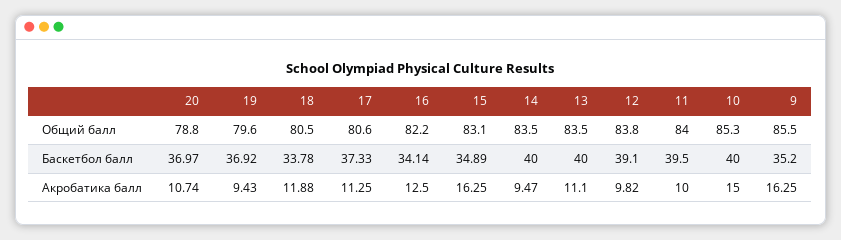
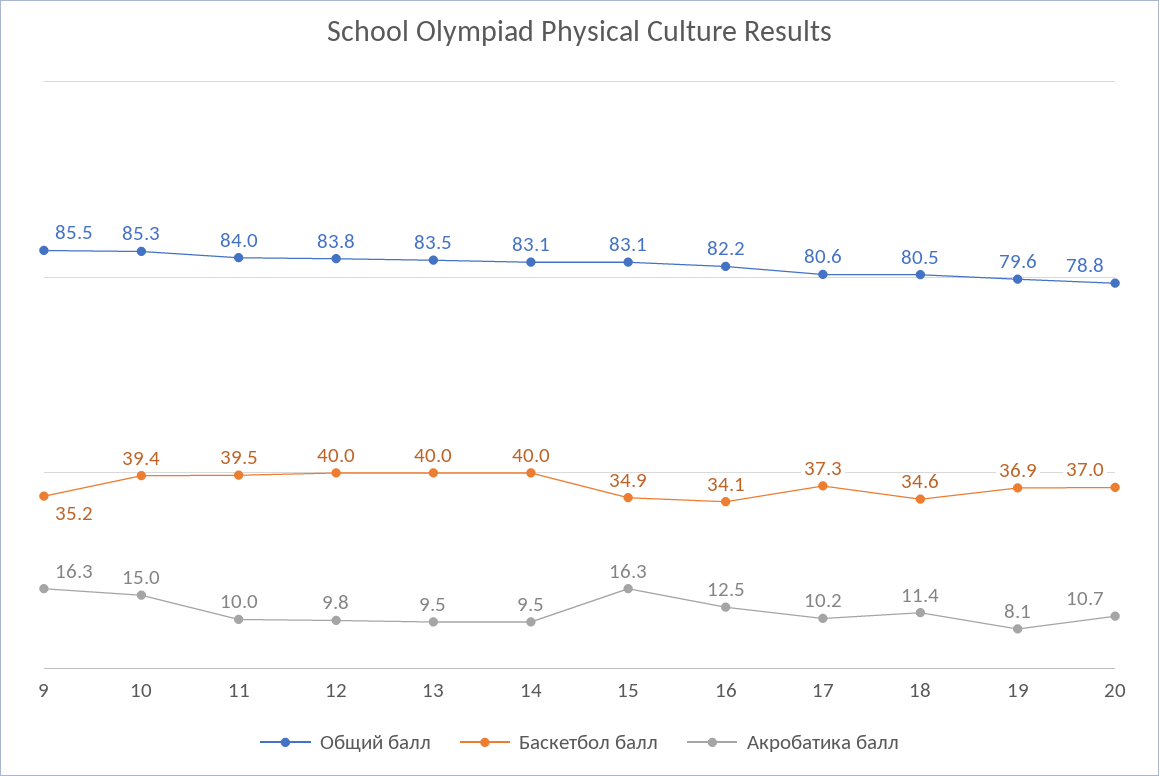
  {
    "Общий балл": {
      "20": 78.8,
      "19": 79.6,
      "18": 80.5,
      "17": 80.6,
      "16": 82.2,
      "15": 83.1,
-     "14": 83.5,
+     "14": 83.1,
      "13": 83.5,
      "12": 83.8,
      "11": 84,
      "10": 85.3,
      "9": 85.5
    },
    "Баскетбол балл": {
      "20": 36.97,
      "19": 36.92,
-     "18": 33.78,
+     "18": 34.6,
      "17": 37.33,
      "16": 34.14,
      "15": 34.89,
      "14": 40,
      "13": 40,
-     "12": 39.1,
+     "12": 40,
      "11": 39.5,
-     "10": 40,
+     "10": 39.4,
      "9": 35.2
    },
    "Акробатика балл": {
      "20": 10.74,
-     "19": 9.43,
+     "19": 8.1,
-     "18": 11.88,
+     "18": 11.4,
-     "17": 11.25,
+     "17": 10.2,
      "16": 12.5,
      "15": 16.25,
      "14": 9.47,
-     "13": 11.1,
+     "13": 9.5,
      "12": 9.82,
      "11": 10,
      "10": 15,
      "9": 16.25
    }
  }

